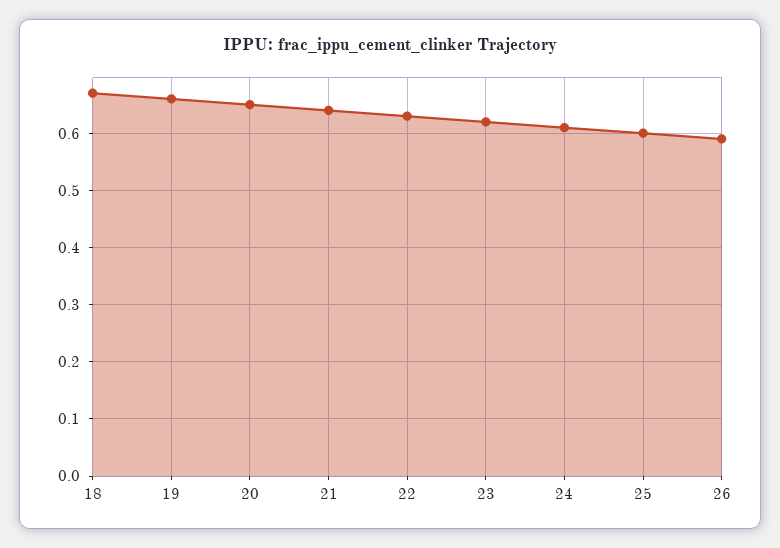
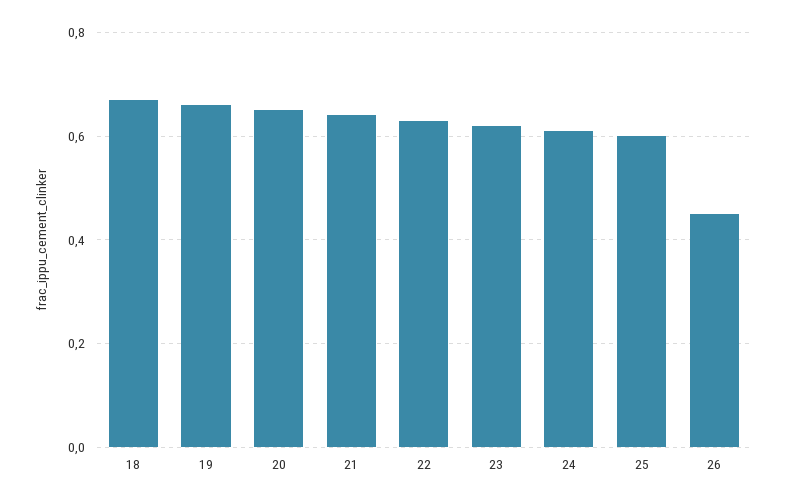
  {
    "18": 0.65,
    "19": 0.65,
    "20": 0.65,
    "21": 0.65,
    "22": 0.65,
    "23": 0.6,
    "24": 0.6,
    "25": 0.6,
-   "26": 0.6
+   "26": 0.45
  }

